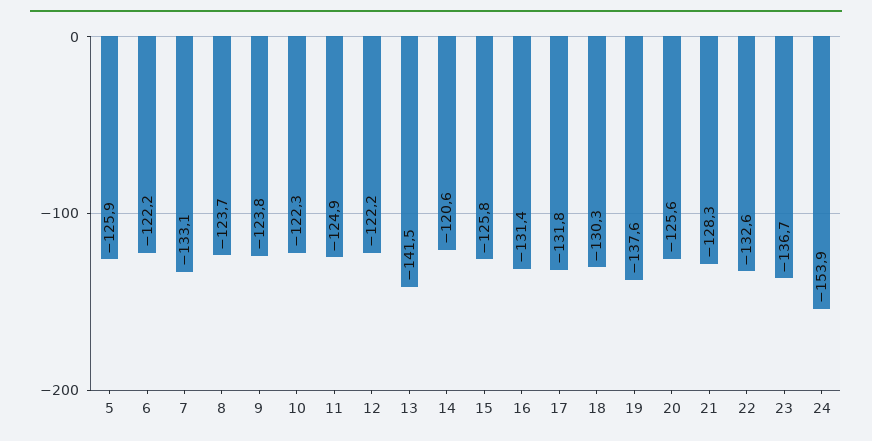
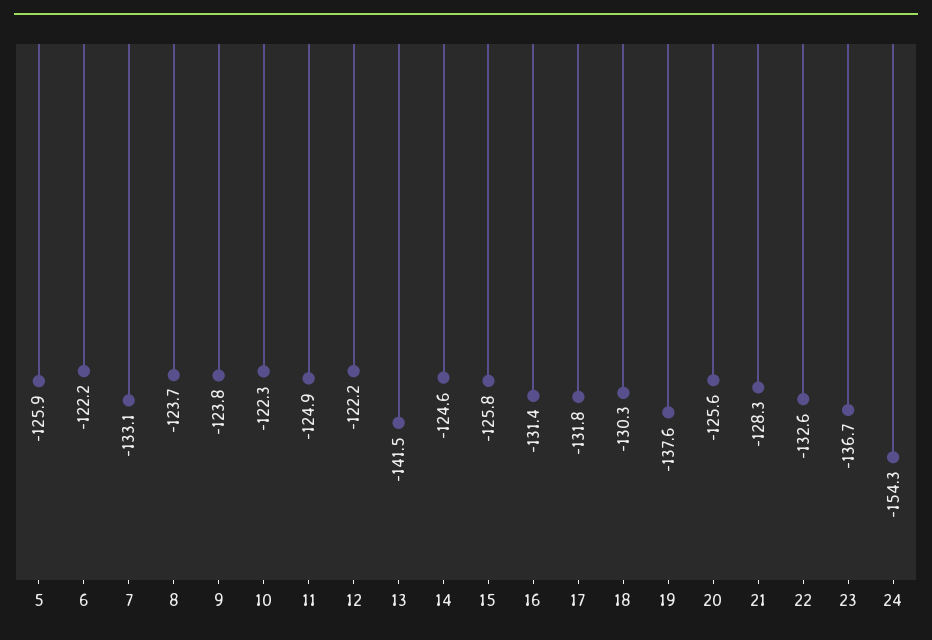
  {
    "5": -125.9,
    "6": -122.2,
    "7": -133.1,
    "8": -123.7,
    "9": -123.8,
    "10": -122.3,
    "11": -124.9,
    "12": -122.2,
    "13": -141.5,
-   "14": -120.6,
+   "14": -124.6,
    "15": -125.8,
    "16": -131.4,
    "17": -131.8,
    "18": -130.3,
    "19": -137.6,
    "20": -125.6,
    "21": -128.3,
    "22": -132.6,
    "23": -136.7,
-   "24": -153.9
+   "24": -154.3
  }

